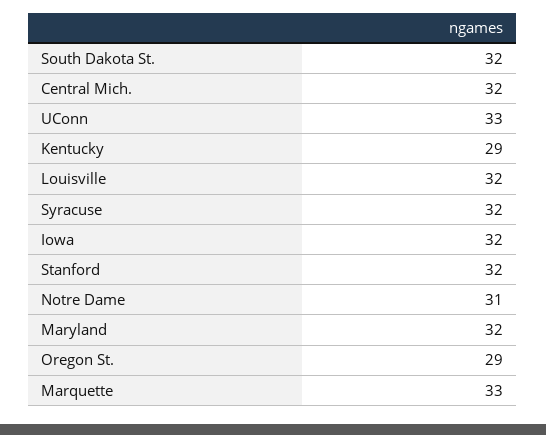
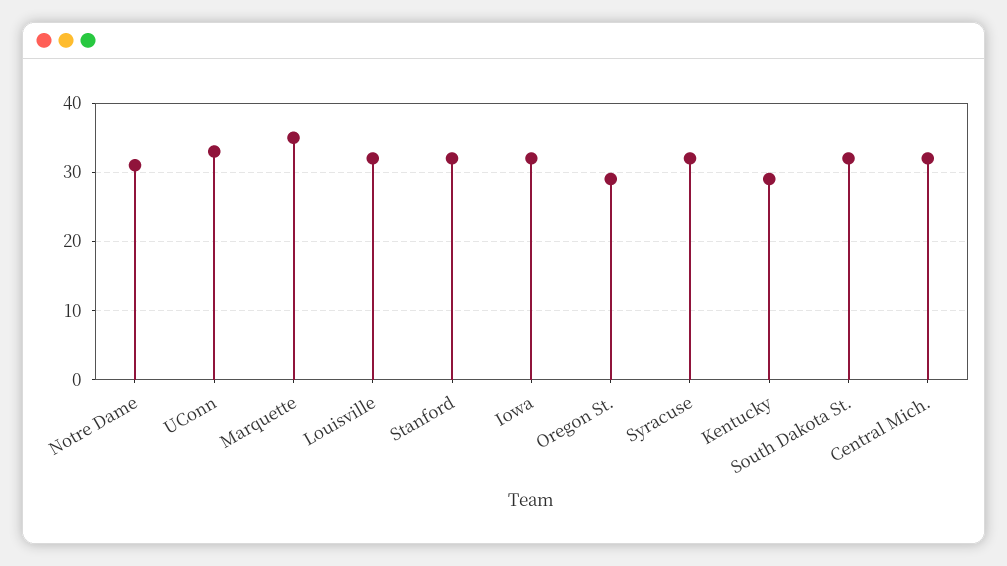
  {
    "South Dakota St.": 32,
    "Central Mich.": 32,
    "UConn": 33,
    "Kentucky": 29,
    "Louisville": 32,
    "Syracuse": 32,
    "Iowa": 32,
    "Stanford": 32,
    "Notre Dame": 31,
-   "Maryland": 32,
    "Oregon St.": 29,
-   "Marquette": 33
+   "Marquette": 35
  }

